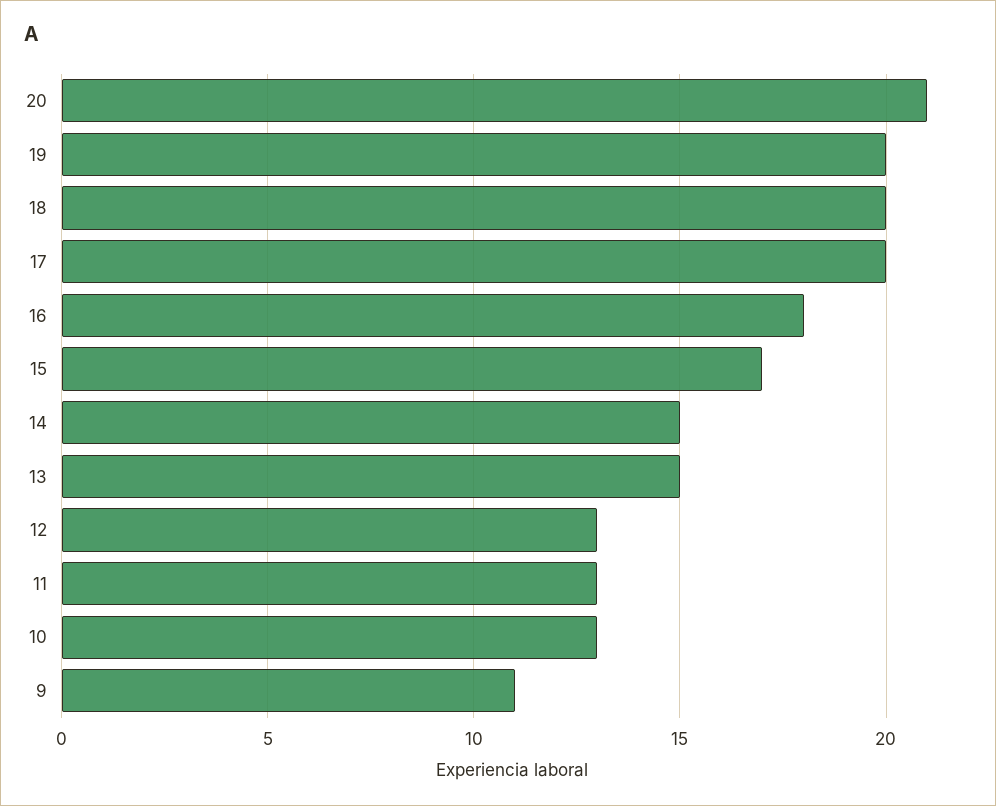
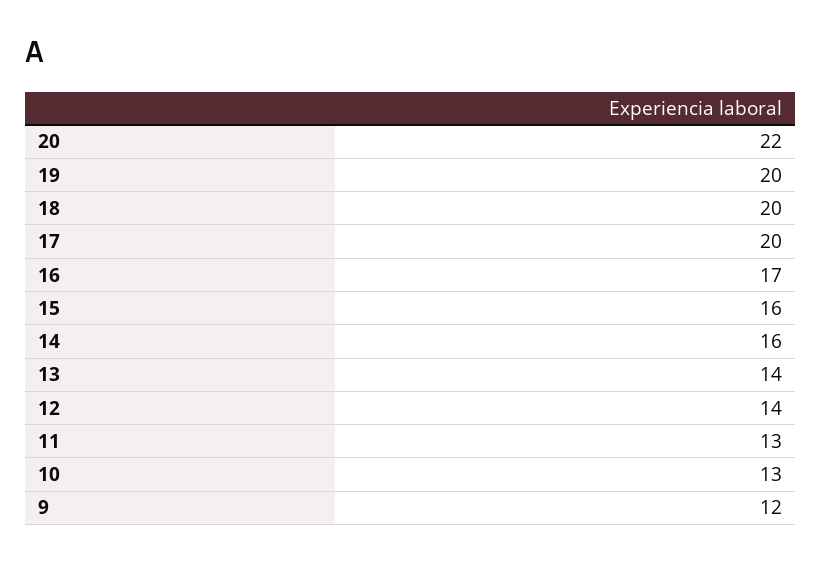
  {
-   "20": 21,
+   "20": 22,
    "19": 20,
    "18": 20,
    "17": 20,
-   "16": 18,
+   "16": 17,
-   "15": 17,
+   "15": 16,
-   "14": 15,
+   "14": 16,
-   "13": 15,
+   "13": 14,
-   "12": 13,
+   "12": 14,
    "11": 13,
    "10": 13,
-   "9": 11
+   "9": 12
  }

